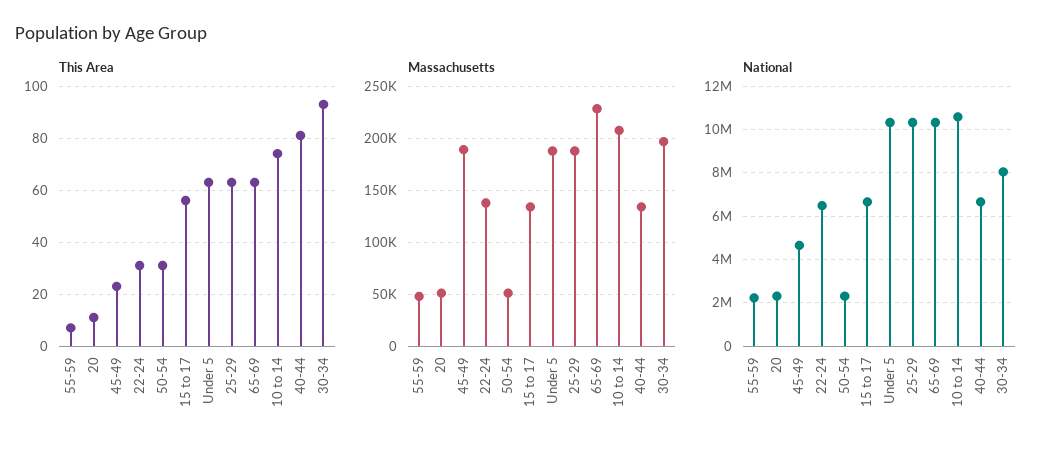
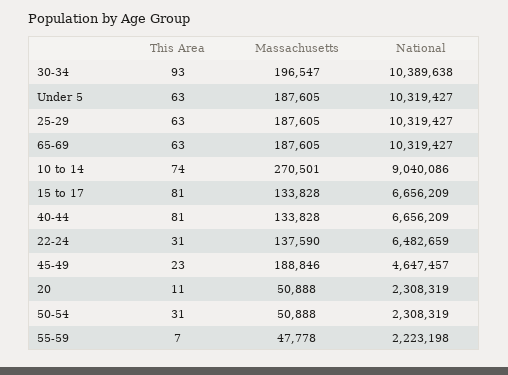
  {
    "This Area": {
      "55-59": 7,
      "20": 11,
      "45-49": 23,
      "22-24": 31,
      "50-54": 31,
-     "15 to 17": 55,
+     "15 to 17": 81,
      "Under 5": 63,
      "25-29": 63,
      "65-69": 63,
      "10 to 14": 74,
      "40-44": 81,
      "30-34": 93
    },
    "Massachusetts": {
      "55-59": 47778,
      "20": 50888,
      "45-49": 188846,
      "22-24": 137590,
      "50-54": 50888,
      "15 to 17": 133828,
      "Under 5": 187605,
      "25-29": 187605,
-     "65-69": 230000,
+     "65-69": 187605,
-     "10 to 14": 210000,
+     "10 to 14": 270501,
      "40-44": 133828,
      "30-34": 196547
    },
    "National": {
      "55-59": 2223198,
      "20": 2308319,
      "45-49": 4647457,
      "22-24": 6482659,
      "50-54": 2308319,
      "15 to 17": 6656209,
      "Under 5": 10319427,
      "25-29": 10319427,
      "65-69": 10319427,
-     "10 to 14": 10500000,
+     "10 to 14": 9040086,
      "40-44": 6656209,
-     "30-34": 8000000
+     "30-34": 10389638
    }
  }

